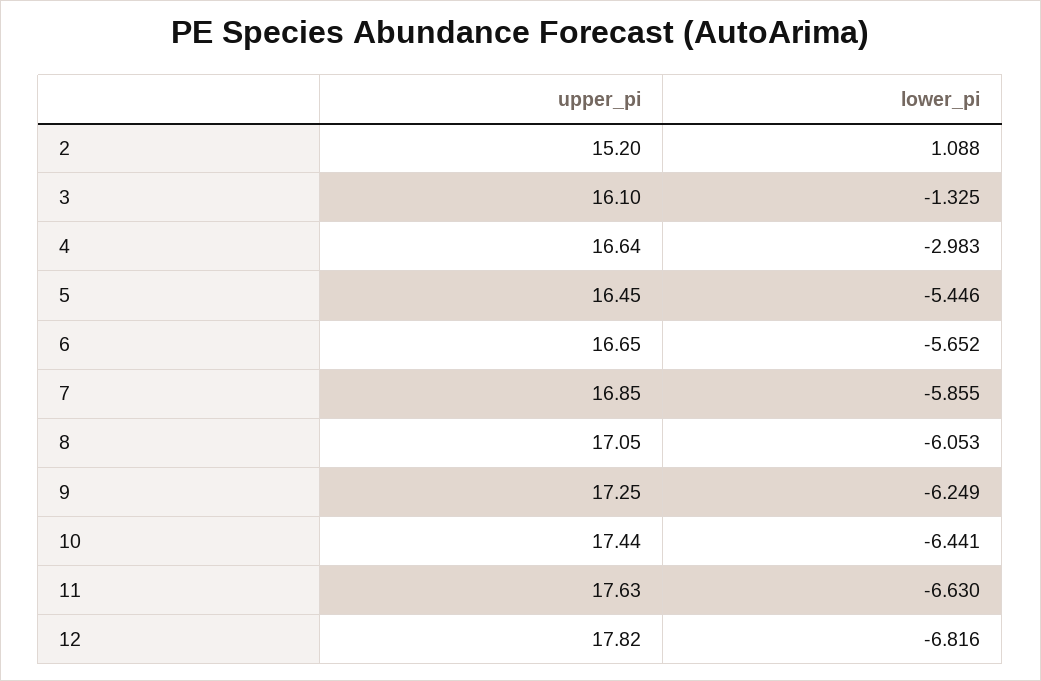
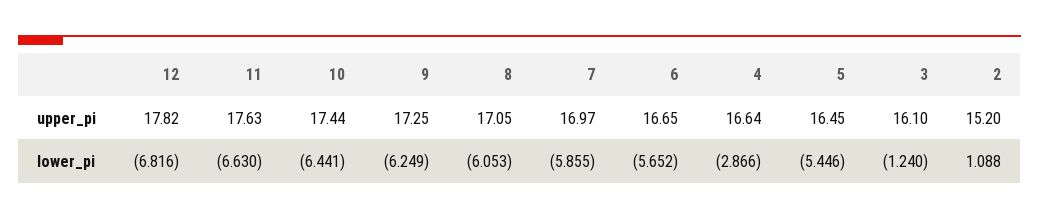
  {
    "upper_pi": {
      "2": 15.2,
      "3": 16.1,
      "4": 16.64,
      "5": 16.45,
      "6": 16.65,
-     "7": 16.85,
+     "7": 16.97,
      "8": 17.05,
      "9": 17.25,
      "10": 17.44,
      "11": 17.63,
      "12": 17.82
    },
    "lower_pi": {
      "2": 1.088,
-     "3": -1.325,
+     "3": -1.24,
-     "4": -2.983,
+     "4": -2.866,
      "5": -5.446,
      "6": -5.652,
      "7": -5.855,
      "8": -6.053,
      "9": -6.249,
      "10": -6.441,
      "11": -6.63,
      "12": -6.816
    }
  }

